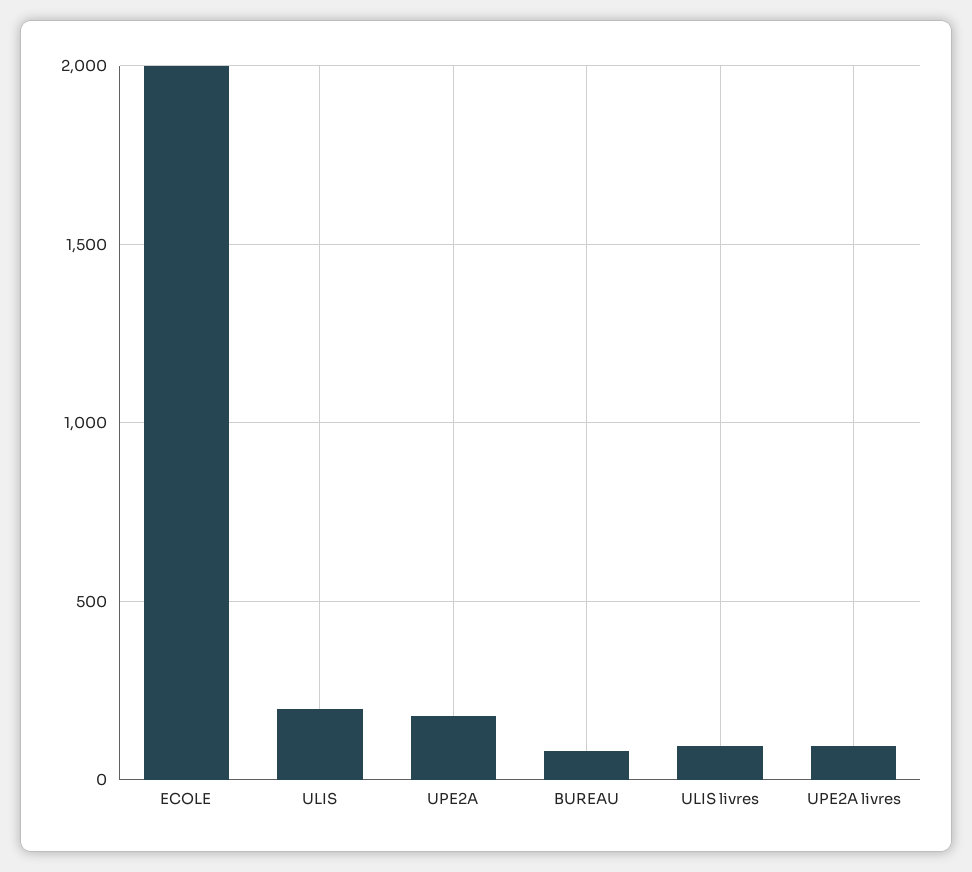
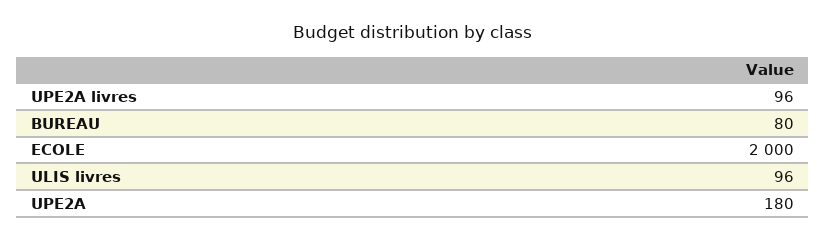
  {
    "ECOLE": 2000,
-   "ULIS": 200,
    "UPE2A": 180,
    "BUREAU": 80,
    "ULIS livres": 96,
    "UPE2A livres": 96
  }

